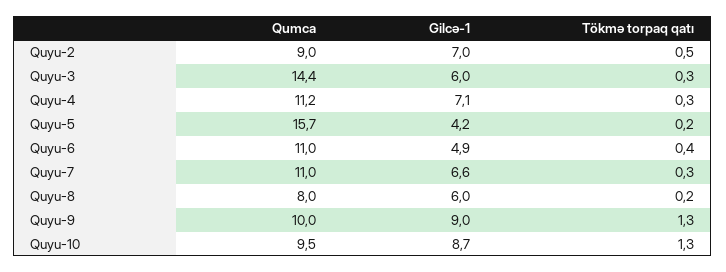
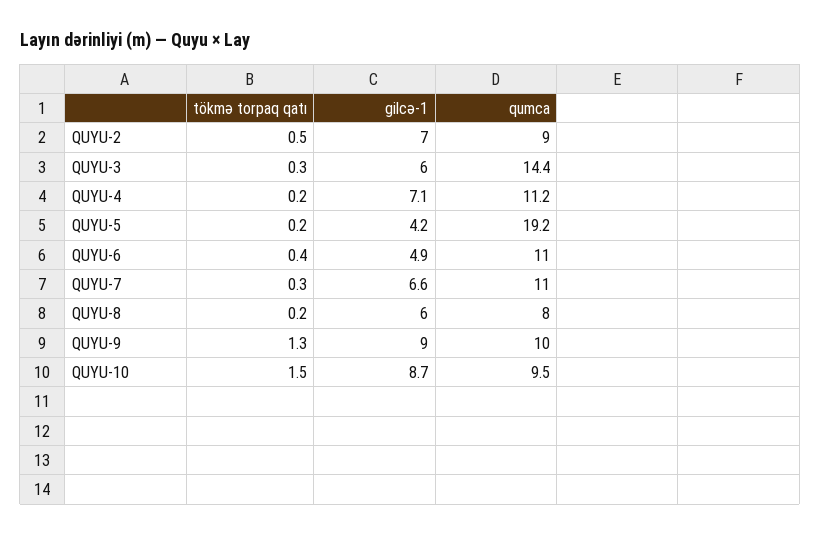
  {
    "Qumca": {
      "Quyu-2": 9,
      "Quyu-3": 14.4,
      "Quyu-4": 11.2,
-     "Quyu-5": 15.7,
+     "Quyu-5": 19.2,
      "Quyu-6": 11,
      "Quyu-7": 11,
      "Quyu-8": 8,
      "Quyu-9": 10,
      "Quyu-10": 9.5
    },
    "Gilcə-1": {
      "Quyu-2": 7,
      "Quyu-3": 6,
      "Quyu-4": 7.1,
      "Quyu-5": 4.2,
      "Quyu-6": 4.9,
      "Quyu-7": 6.6,
      "Quyu-8": 6,
      "Quyu-9": 9,
      "Quyu-10": 8.7
    },
    "Tökmə torpaq qatı": {
      "Quyu-2": 0.5,
      "Quyu-3": 0.3,
-     "Quyu-4": 0.3,
+     "Quyu-4": 0.2,
      "Quyu-5": 0.2,
      "Quyu-6": 0.4,
      "Quyu-7": 0.3,
      "Quyu-8": 0.2,
      "Quyu-9": 1.3,
-     "Quyu-10": 1.3
+     "Quyu-10": 1.5
    }
  }

